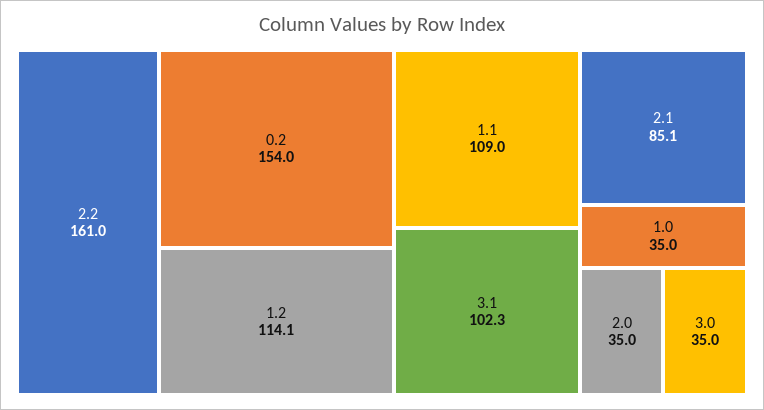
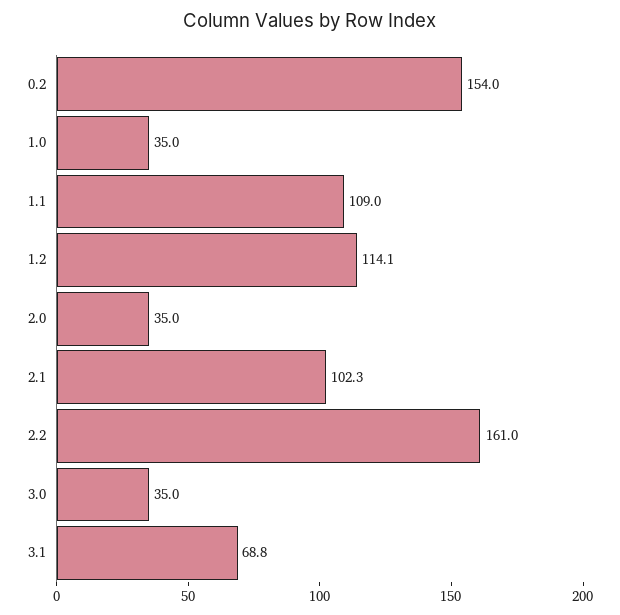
  {
    "2.2": 161,
    "0.2": 154,
    "1.2": 114.1,
    "1.1": 109,
-   "3.1": 102.3,
+   "3.1": 68.8,
-   "2.1": 85.1,
+   "2.1": 102.3,
    "1.0": 35,
    "2.0": 35,
    "3.0": 35
  }

